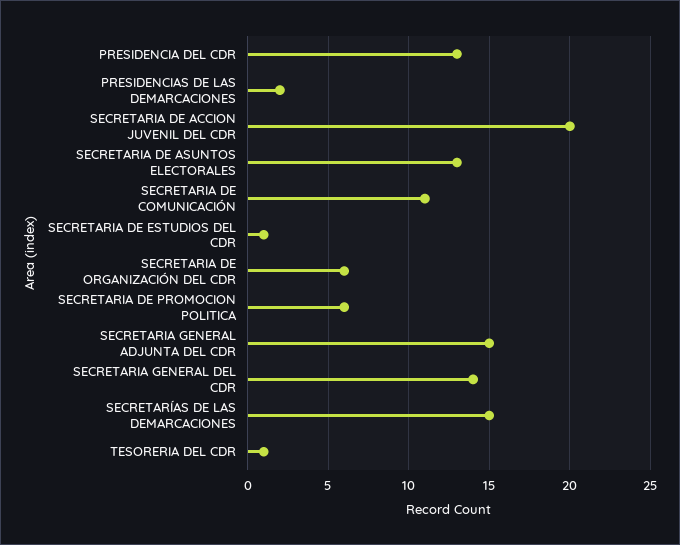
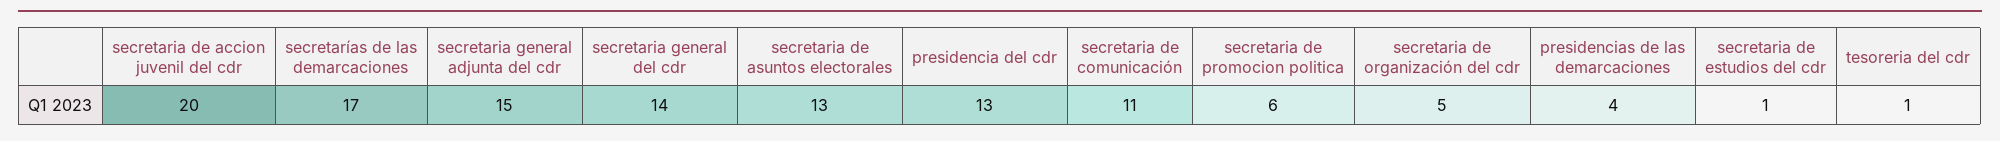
  {
    "PRESIDENCIA DEL CDR": 13,
-   "PRESIDENCIAS DE LAS DEMARCACIONES": 2,
+   "PRESIDENCIAS DE LAS DEMARCACIONES": 4,
    "SECRETARIA DE ACCION JUVENIL DEL CDR": 20,
    "SECRETARIA DE ASUNTOS ELECTORALES": 13,
    "SECRETARIA DE COMUNICACIÓN": 11,
    "SECRETARIA DE ESTUDIOS DEL CDR": 1,
-   "SECRETARIA DE ORGANIZACIÓN DEL CDR": 6,
+   "SECRETARIA DE ORGANIZACIÓN DEL CDR": 5,
    "SECRETARIA DE PROMOCION POLITICA": 6,
    "SECRETARIA GENERAL ADJUNTA DEL CDR": 15,
    "SECRETARIA GENERAL DEL CDR": 14,
-   "SECRETARÍAS DE LAS DEMARCACIONES": 15,
+   "SECRETARÍAS DE LAS DEMARCACIONES": 17,
    "TESORERIA DEL CDR": 1
  }

